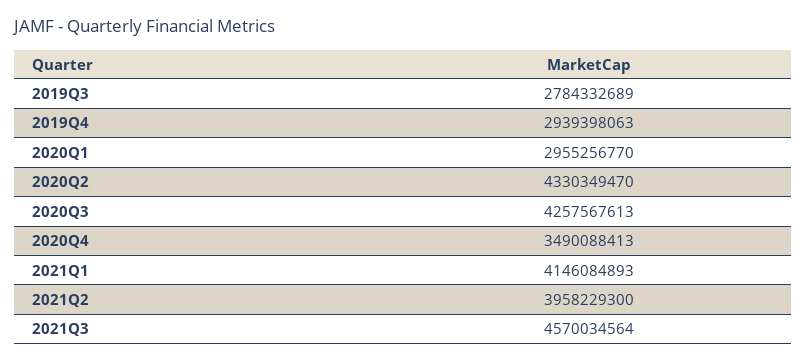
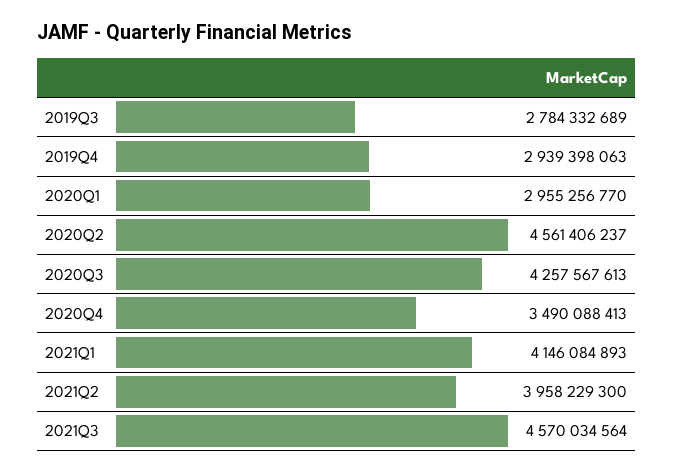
  {
    "2019Q3": 2784332689,
    "2019Q4": 2939398063,
    "2020Q1": 2955256770,
-   "2020Q2": 4330349470,
+   "2020Q2": 4561406237,
    "2020Q3": 4257567613,
    "2020Q4": 3490088413,
    "2021Q1": 4146084893,
    "2021Q2": 3958229300,
    "2021Q3": 4570034564
  }

